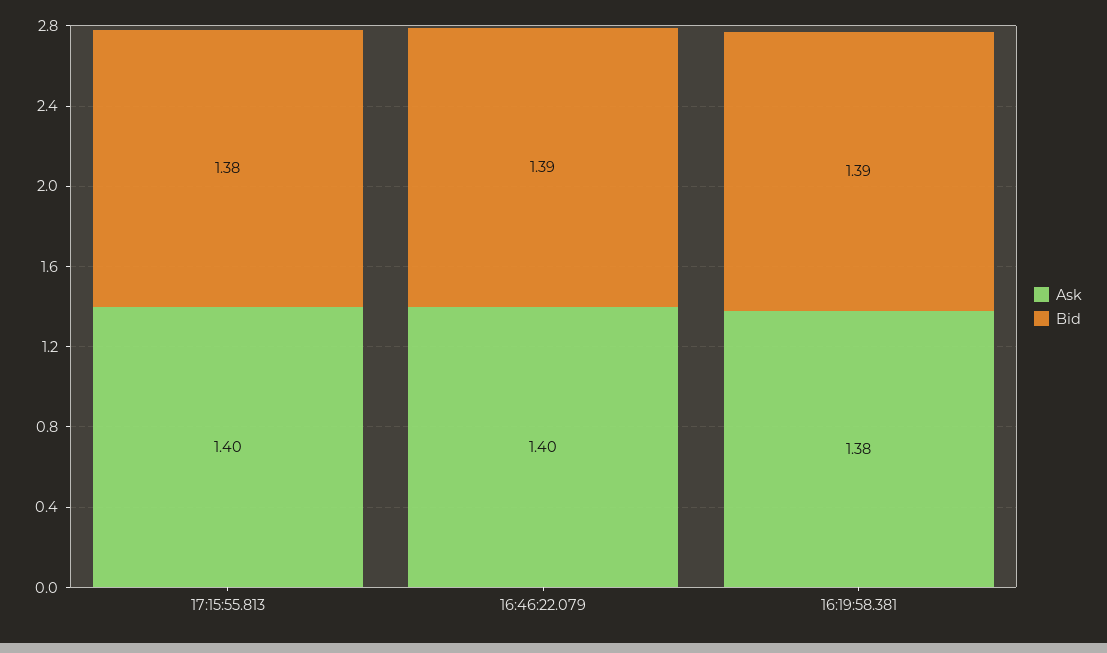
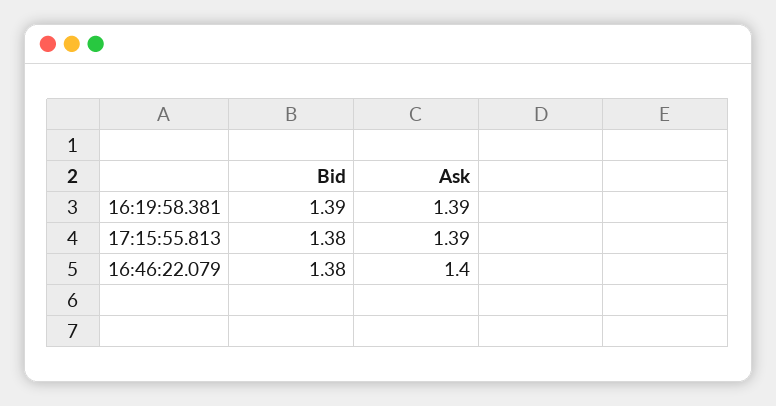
  {
    "Ask": {
-     "17:15:55.813": 1.4,
+     "17:15:55.813": 1.39,
      "16:46:22.079": 1.4,
-     "16:19:58.381": 1.38
+     "16:19:58.381": 1.39
    },
    "Bid": {
      "17:15:55.813": 1.38,
-     "16:46:22.079": 1.39,
+     "16:46:22.079": 1.38,
      "16:19:58.381": 1.39
    }
  }

